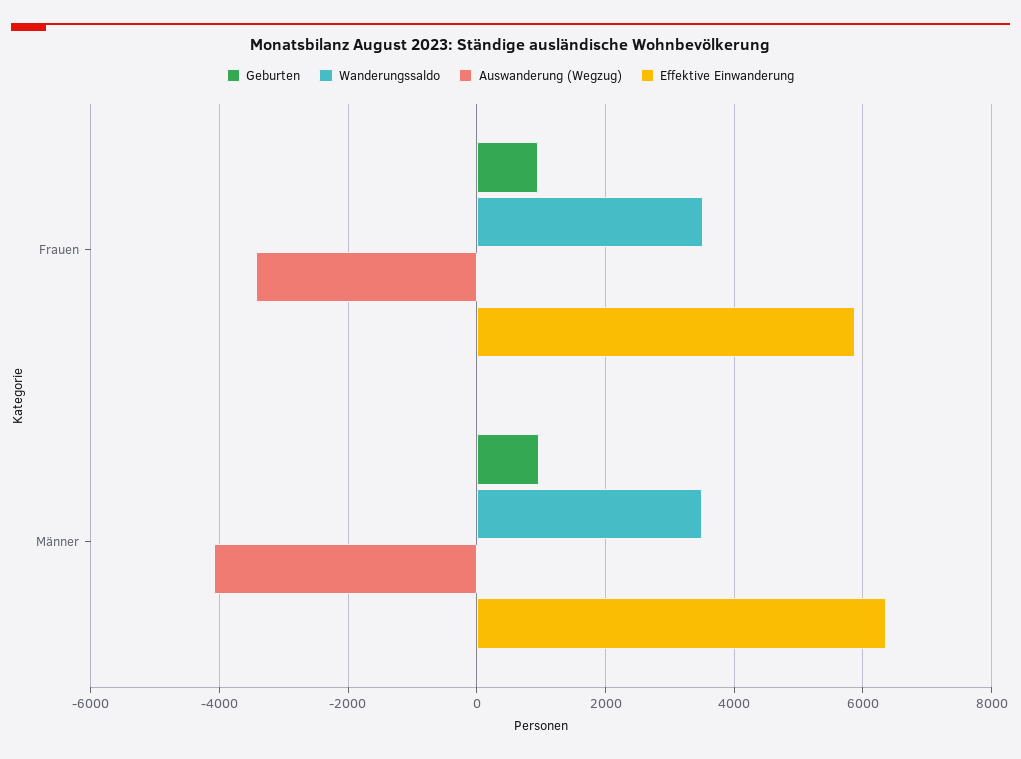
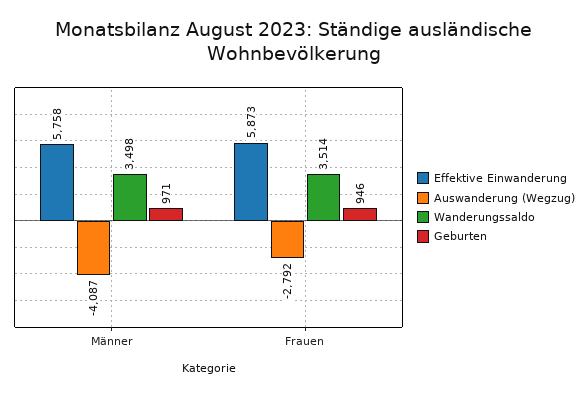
  {
    "Geburten": {
      "Frauen": 946,
      "Männer": 971
    },
    "Wanderungssaldo": {
      "Frauen": 3514,
      "Männer": 3498
    },
    "Auswanderung (Wegzug)": {
-     "Frauen": -3400,
+     "Frauen": -2792,
      "Männer": -4087
    },
    "Effektive Einwanderung": {
      "Frauen": 5873,
-     "Männer": 6400
+     "Männer": 5758
    }
  }

